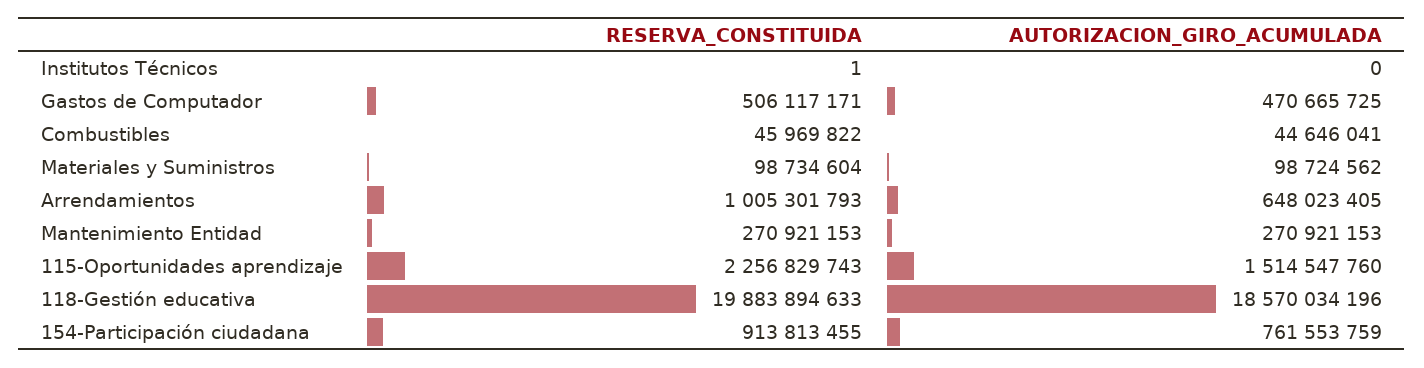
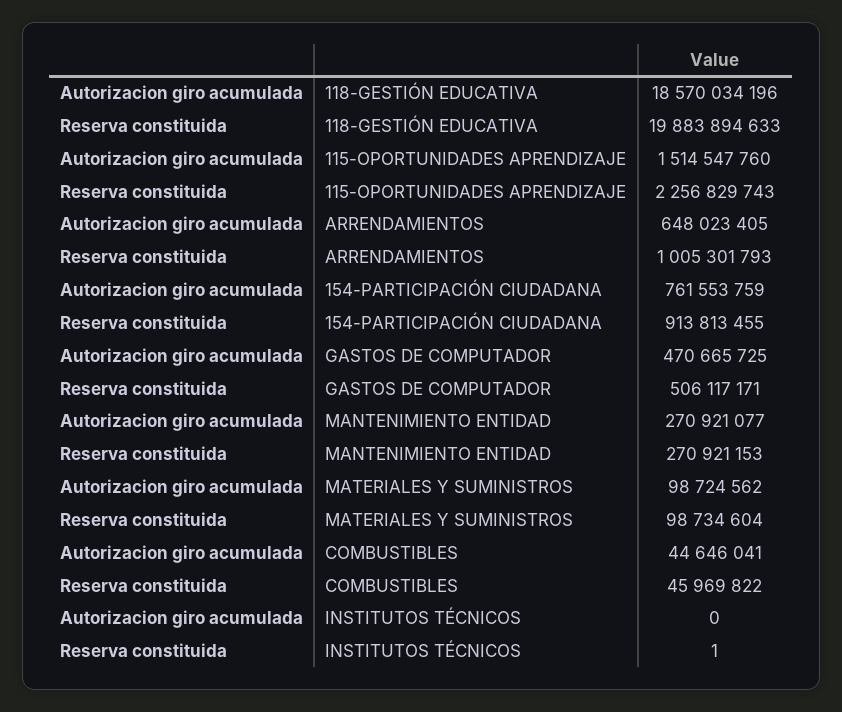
  {
    "RESERVA_CONSTITUIDA": {
      "Institutos Técnicos": 1,
      "Gastos de Computador": 506117171,
      "Combustibles": 45969822,
      "Materiales y Suministros": 98734604,
      "Arrendamientos": 1005301793,
      "Mantenimiento Entidad": 270921153,
      "115-Oportunidades aprendizaje": 2256829743,
      "118-Gestión educativa": 19883894633,
      "154-Participación ciudadana": 913813455
    },
    "AUTORIZACION_GIRO_ACUMULADA": {
      "Institutos Técnicos": 0,
      "Gastos de Computador": 470665725,
      "Combustibles": 44646041,
      "Materiales y Suministros": 98724562,
      "Arrendamientos": 648023405,
-     "Mantenimiento Entidad": 270921153,
+     "Mantenimiento Entidad": 270921077,
      "115-Oportunidades aprendizaje": 1514547760,
      "118-Gestión educativa": 18570034196,
      "154-Participación ciudadana": 761553759
    }
  }

